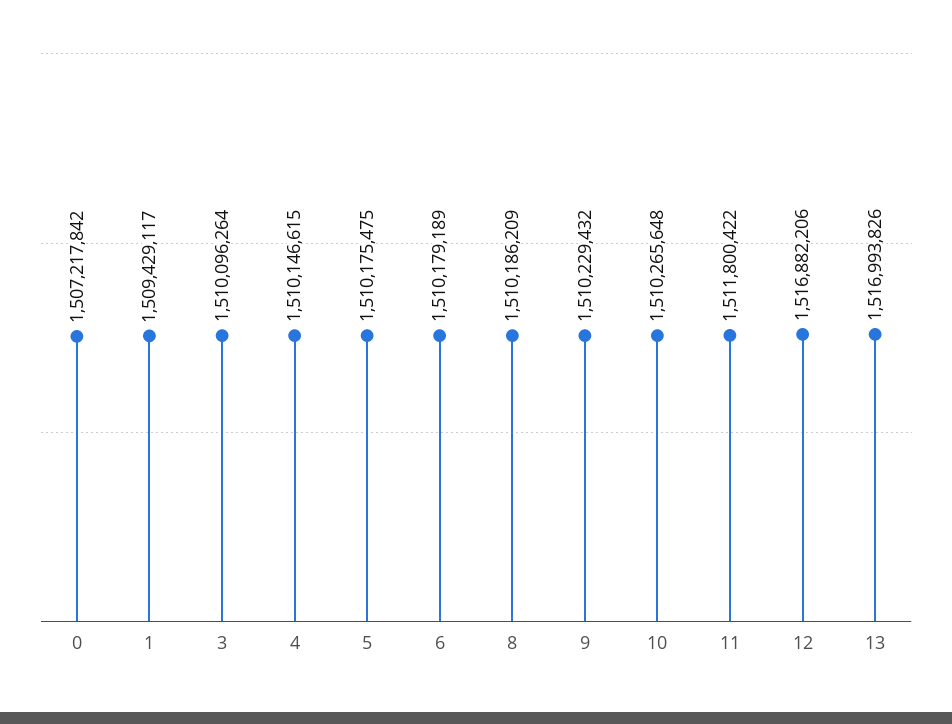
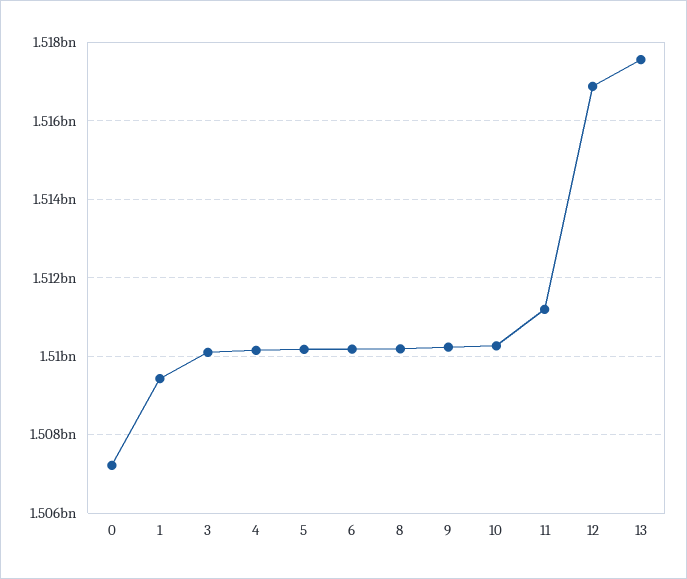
  {
    "0": 1507217842,
    "1": 1509429117,
    "3": 1510096264,
    "4": 1510146615,
    "5": 1510175475,
    "6": 1510179189,
    "8": 1510186209,
    "9": 1510229432,
    "10": 1510265648,
-   "11": 1511800422,
+   "11": 1511200000,
    "12": 1516882206,
-   "13": 1516993826
+   "13": 1517600000
  }

